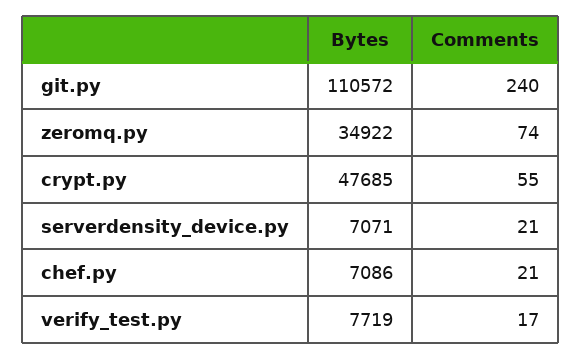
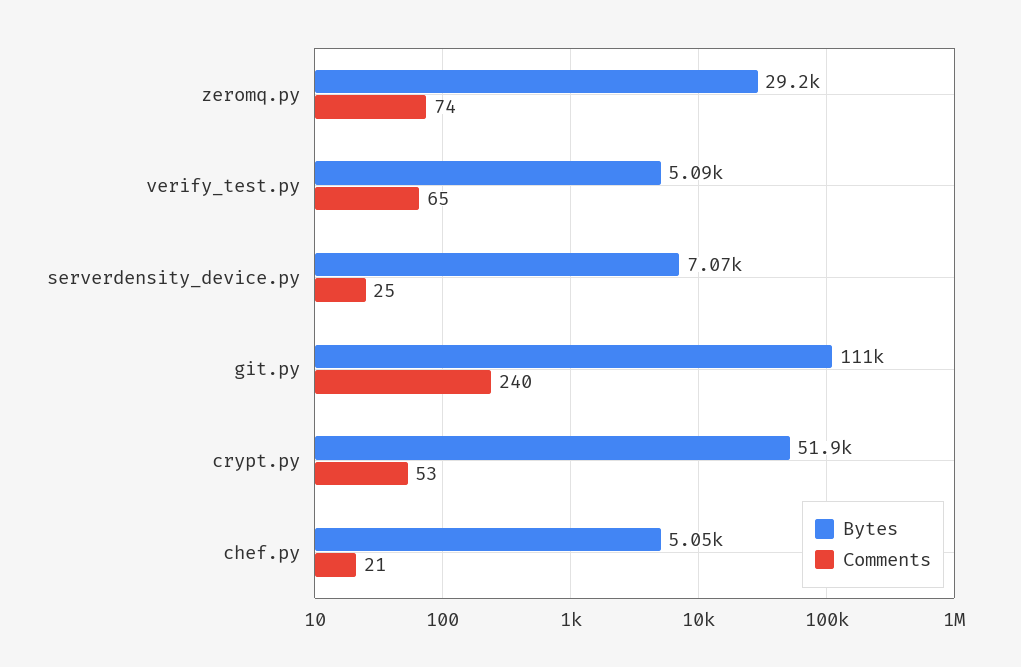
  {
    "Bytes": {
      "git.py": 110572,
-     "zeromq.py": 34922,
+     "zeromq.py": 29200,
-     "crypt.py": 47685,
+     "crypt.py": 51900,
      "serverdensity_device.py": 7071,
-     "chef.py": 7086,
+     "chef.py": 5050,
-     "verify_test.py": 7719
+     "verify_test.py": 5090
    },
    "Comments": {
      "git.py": 240,
      "zeromq.py": 74,
-     "crypt.py": 55,
+     "crypt.py": 53,
-     "serverdensity_device.py": 21,
+     "serverdensity_device.py": 25,
      "chef.py": 21,
-     "verify_test.py": 17
+     "verify_test.py": 65
    }
  }

